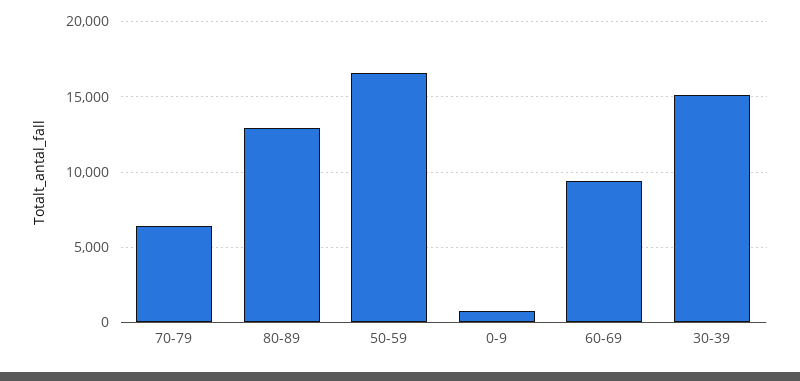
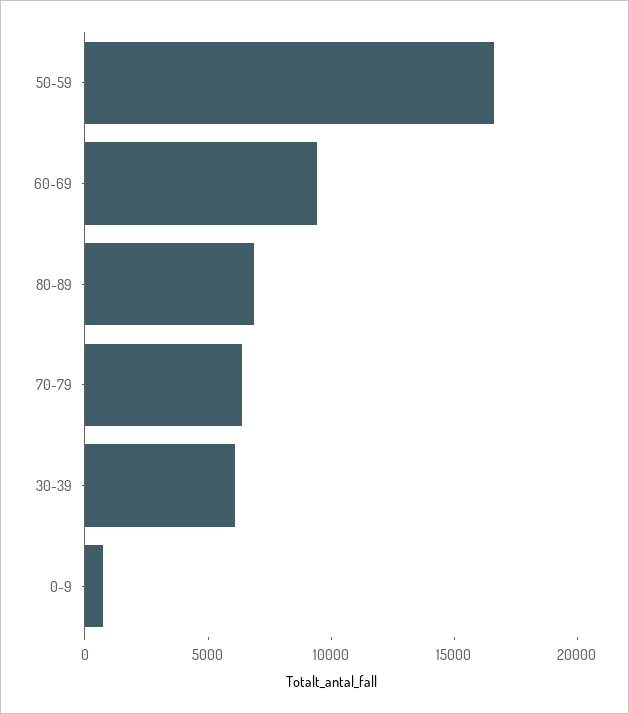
  {
    "70-79": 6500,
-   "80-89": 13000,
+   "80-89": 7000,
    "50-59": 16500,
    "0-9": 500,
    "60-69": 9500,
-   "30-39": 15000
+   "30-39": 6000
  }

